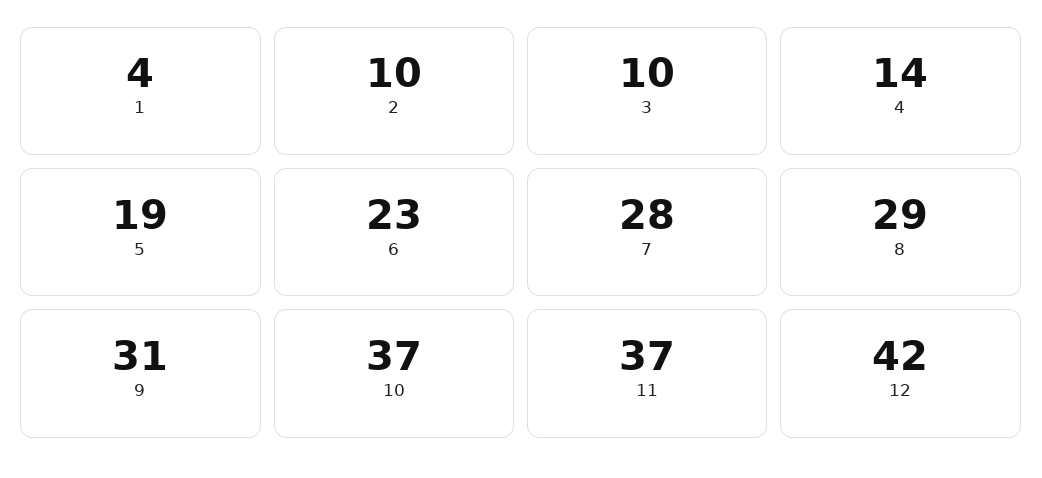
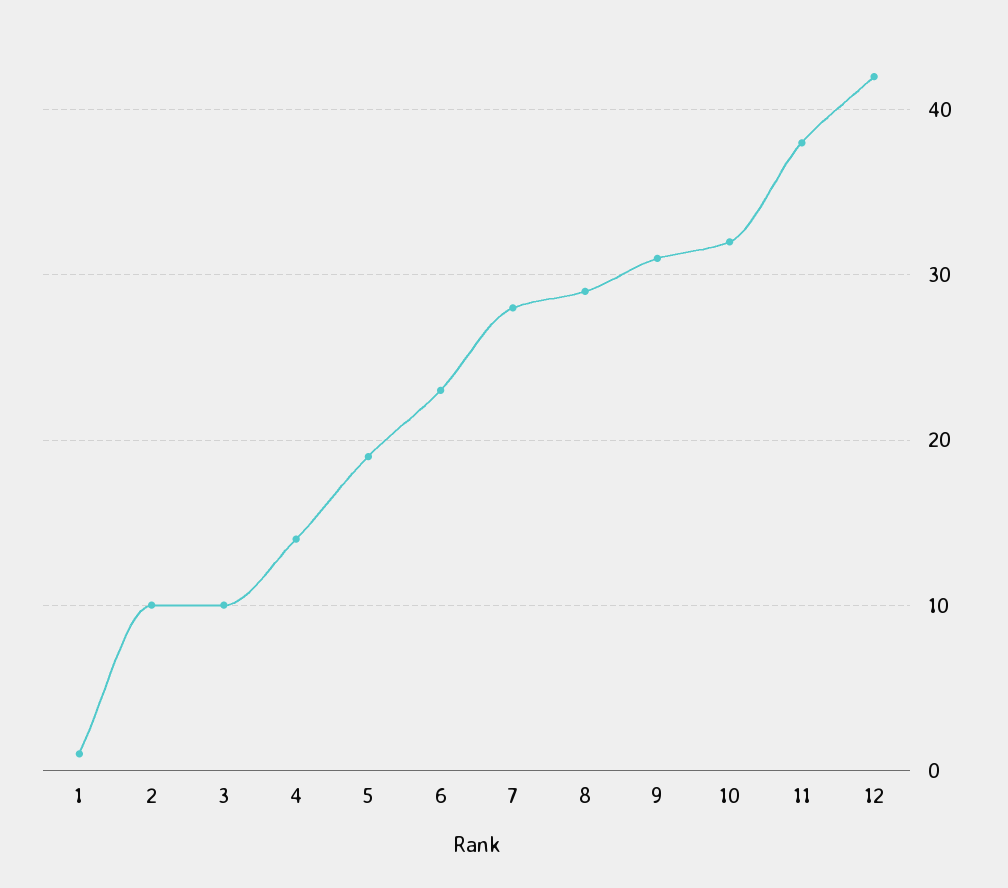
  {
-   "1": 4,
+   "1": 1,
    "2": 10,
    "3": 10,
    "4": 14,
    "5": 19,
    "6": 23,
    "7": 28,
    "8": 29,
    "9": 31,
-   "10": 37,
+   "10": 32,
-   "11": 37,
+   "11": 38,
    "12": 42
  }

